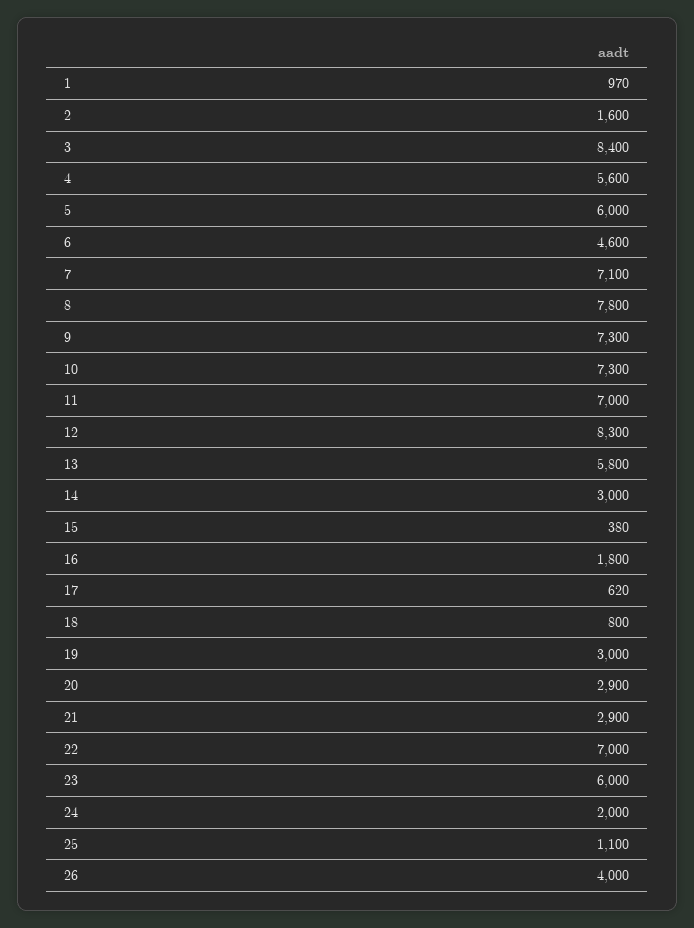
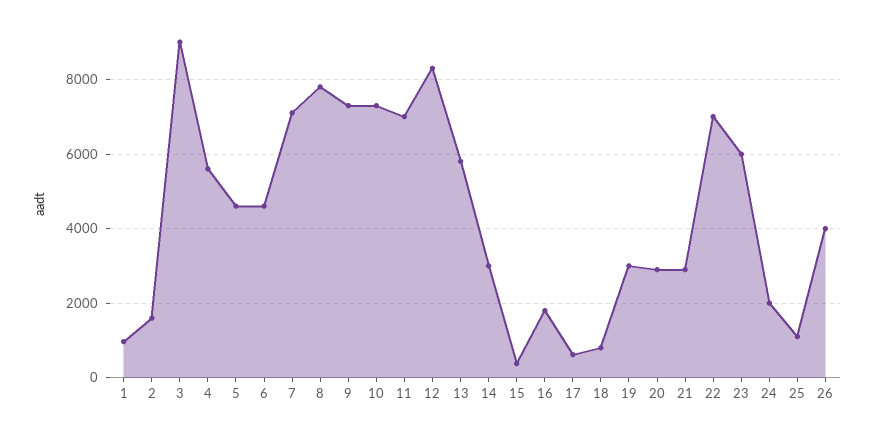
  {
    "1": 970,
    "2": 1600,
-   "3": 8400,
+   "3": 9000,
    "4": 5600,
-   "5": 6000,
+   "5": 4600,
    "6": 4600,
    "7": 7100,
    "8": 7800,
    "9": 7300,
    "10": 7300,
    "11": 7000,
    "12": 8300,
    "13": 5800,
    "14": 3000,
    "15": 380,
    "16": 1800,
    "17": 620,
    "18": 800,
    "19": 3000,
    "20": 2900,
    "21": 2900,
    "22": 7000,
    "23": 6000,
    "24": 2000,
    "25": 1100,
    "26": 4000
  }

